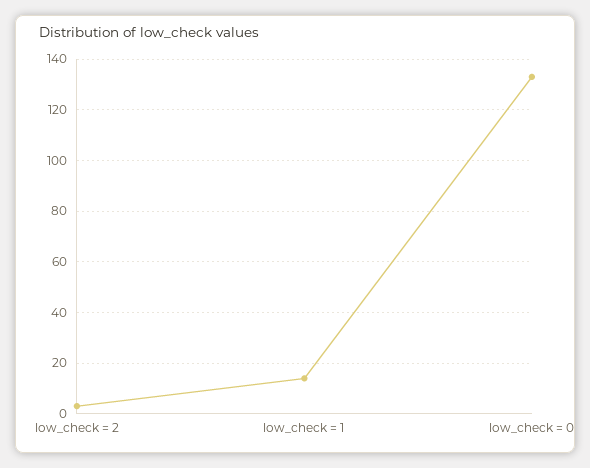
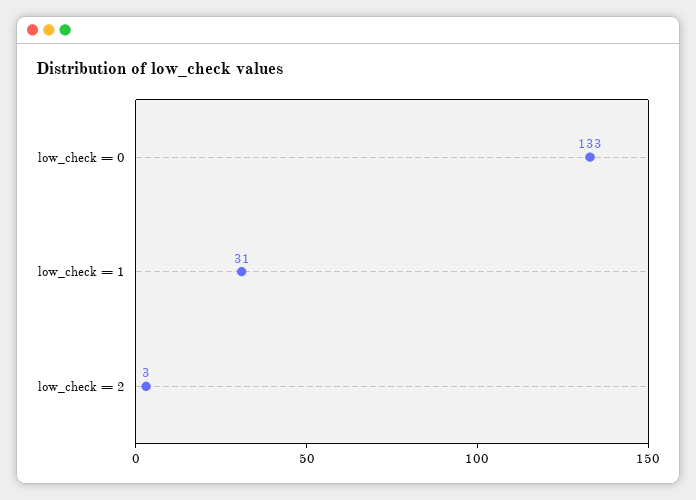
  {
    "low_check = 2": 3,
-   "low_check = 1": 15,
+   "low_check = 1": 31,
    "low_check = 0": 133
  }

